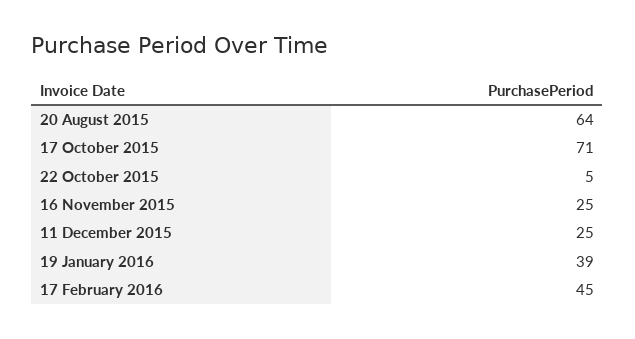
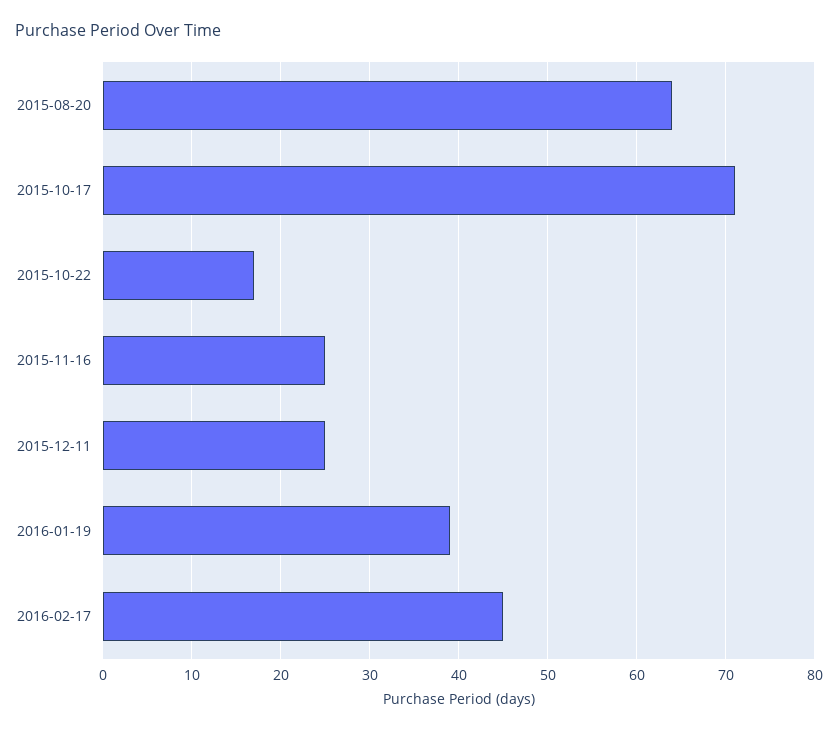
  {
    "20 August 2015": 64,
    "17 October 2015": 71,
-   "22 October 2015": 5,
+   "22 October 2015": 17,
    "16 November 2015": 25,
    "11 December 2015": 25,
    "19 January 2016": 39,
    "17 February 2016": 45
  }

